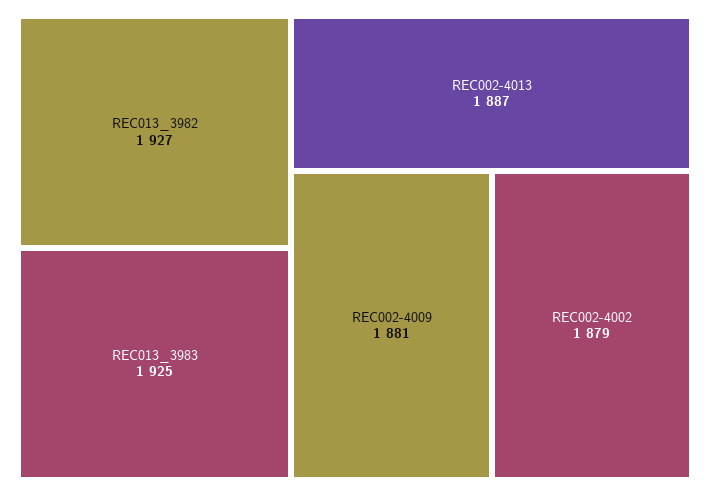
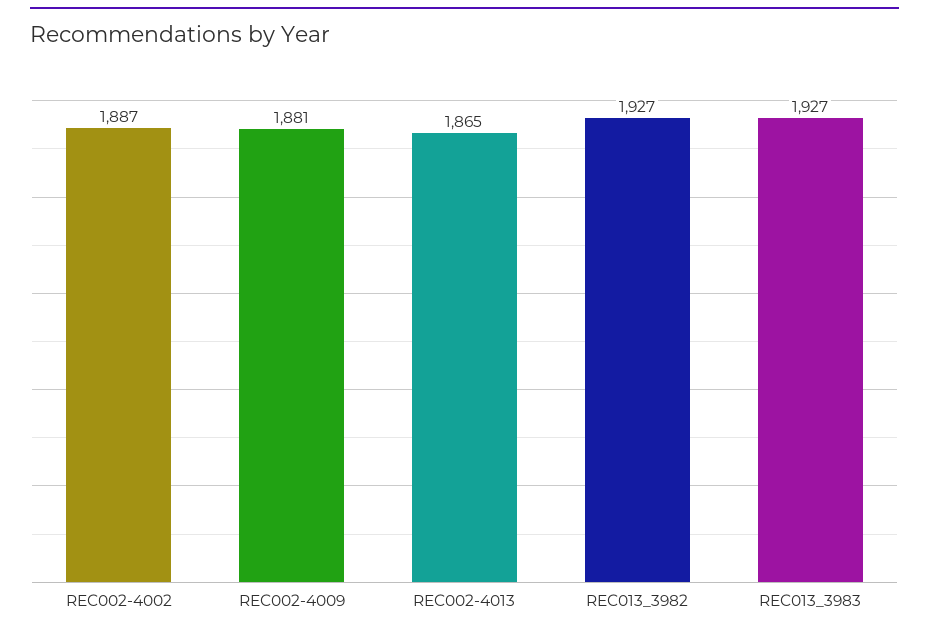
  {
    "REC013_3982": 1927,
-   "REC013_3983": 1925,
+   "REC013_3983": 1927,
-   "REC002-4013": 1887,
+   "REC002-4013": 1865,
    "REC002-4009": 1881,
-   "REC002-4002": 1879
+   "REC002-4002": 1887
  }

